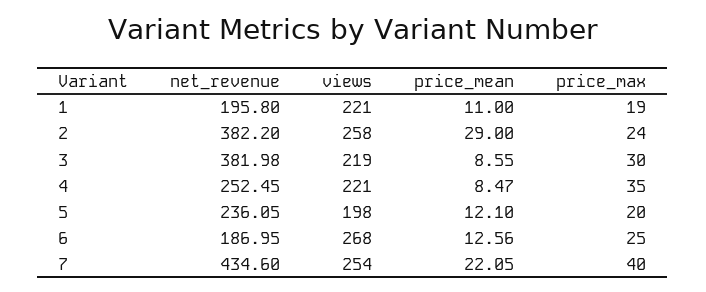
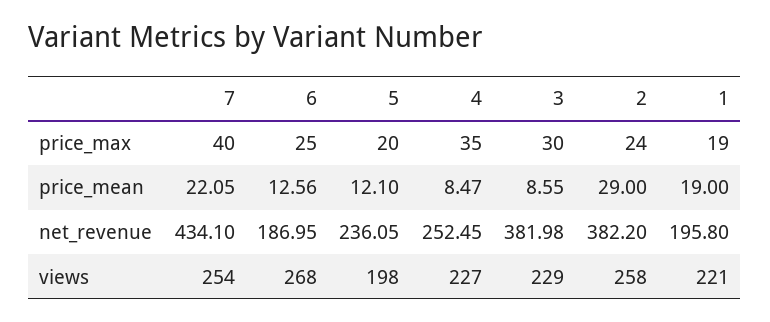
  {
    "net_revenue": {
      "1": 195.8,
      "2": 382.2,
      "3": 381.98,
      "4": 252.45,
      "5": 236.05,
      "6": 186.95,
-     "7": 434.6
+     "7": 434.1
    },
    "views": {
      "1": 221,
      "2": 258,
-     "3": 219,
+     "3": 229,
-     "4": 221,
+     "4": 227,
      "5": 198,
      "6": 268,
      "7": 254
    },
    "price_mean": {
-     "1": 11,
+     "1": 19,
      "2": 29,
      "3": 8.55,
      "4": 8.47,
      "5": 12.1,
      "6": 12.56,
      "7": 22.05
    },
    "price_max": {
      "1": 19,
      "2": 24,
      "3": 30,
      "4": 35,
      "5": 20,
      "6": 25,
      "7": 40
    }
  }

